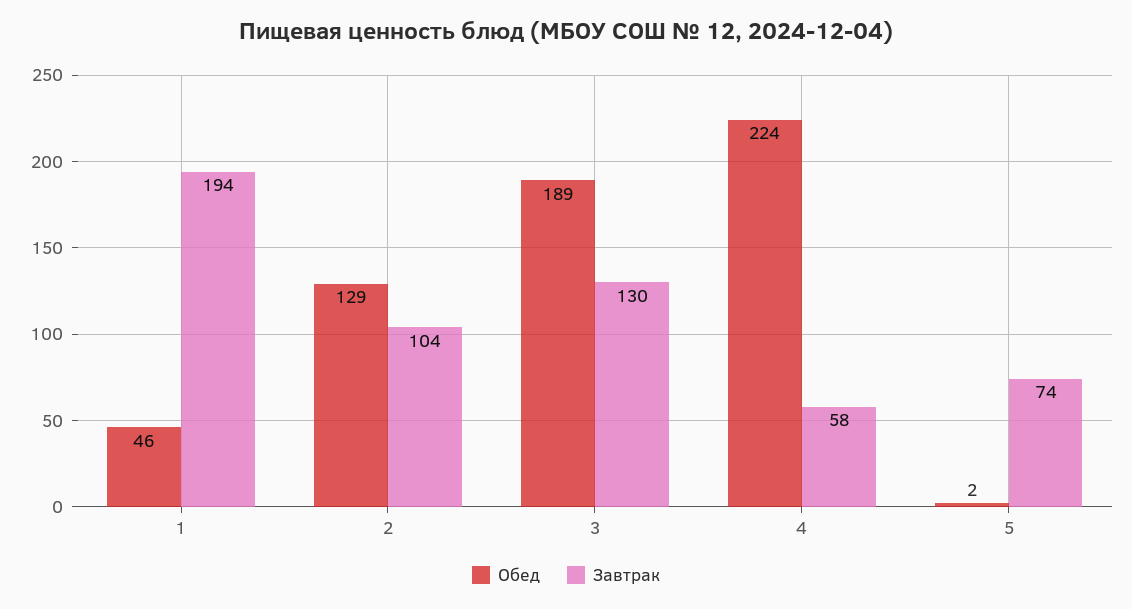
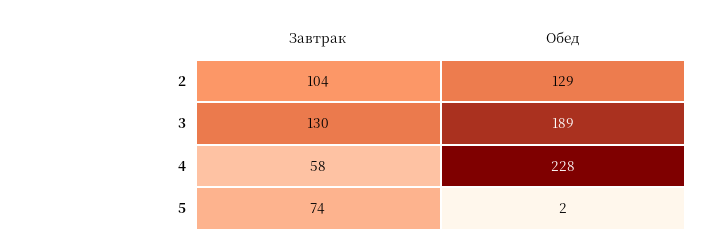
  {
    "Обед": {
-     "1": 46,
      "2": 129,
      "3": 189,
-     "4": 224,
+     "4": 228,
      "5": 2
    },
    "Завтрак": {
-     "1": 194,
      "2": 104,
      "3": 130,
      "4": 58,
      "5": 74
    }
  }

